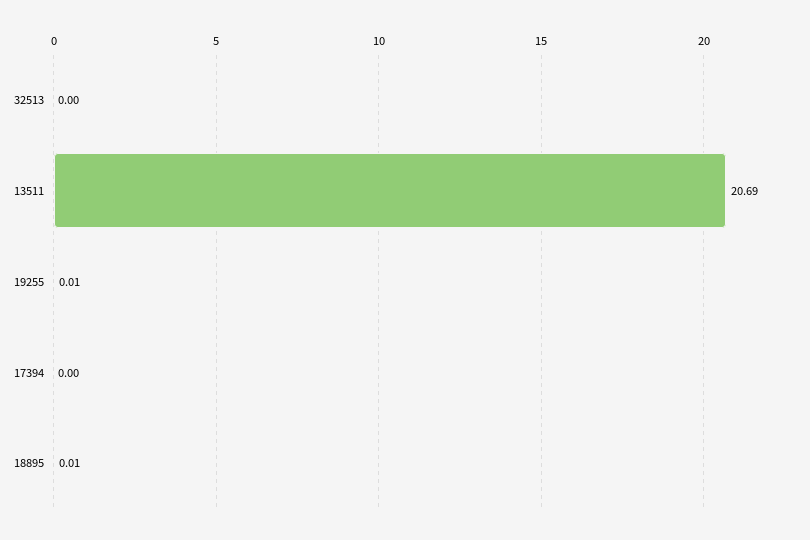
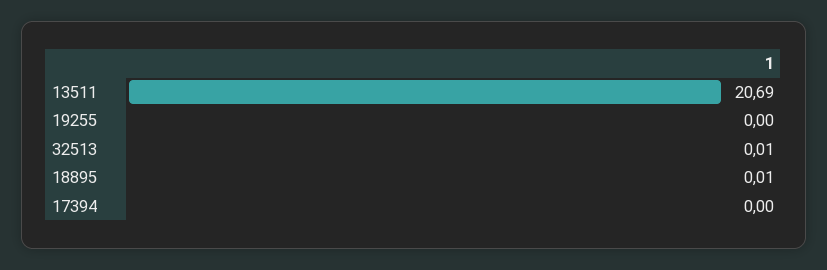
  {
-   "32513": 0,
+   "32513": 0.01,
    "13511": 20.69,
-   "19255": 0.01,
+   "19255": 0,
    "17394": 0,
    "18895": 0.01
  }

